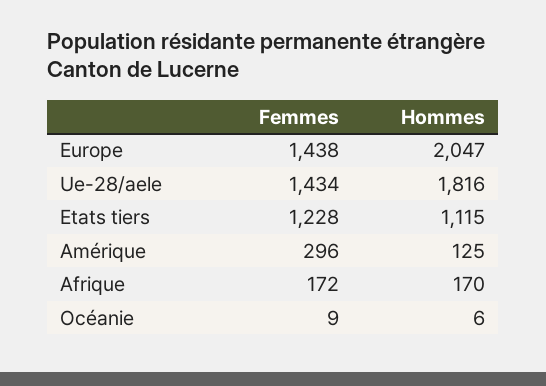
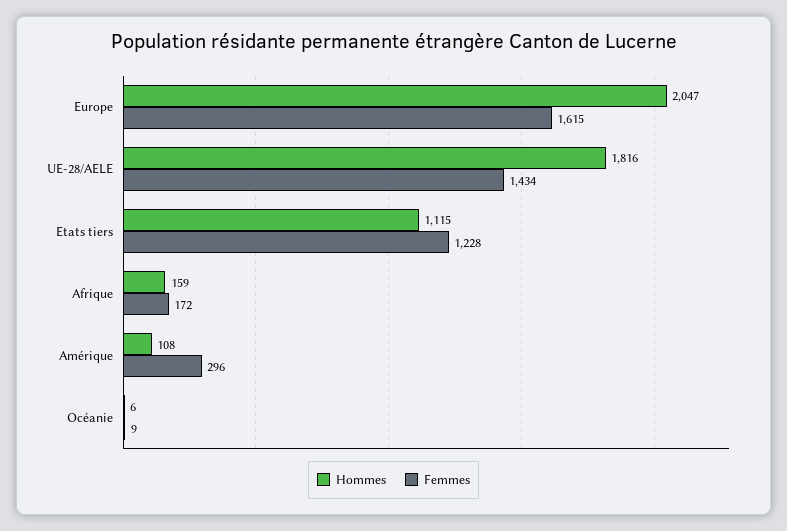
  {
    "Femmes": {
-     "Europe": 1438,
+     "Europe": 1615,
      "Ue-28/aele": 1434,
      "Etats tiers": 1228,
      "Amérique": 296,
      "Afrique": 172,
      "Océanie": 9
    },
    "Hommes": {
      "Europe": 2047,
      "Ue-28/aele": 1816,
      "Etats tiers": 1115,
-     "Amérique": 125,
+     "Amérique": 108,
-     "Afrique": 170,
+     "Afrique": 159,
      "Océanie": 6
    }
  }

